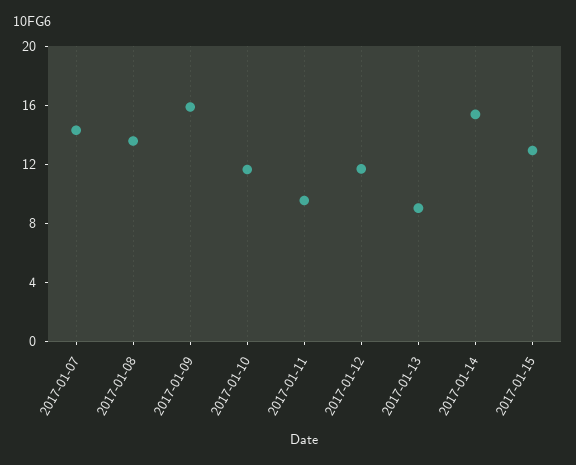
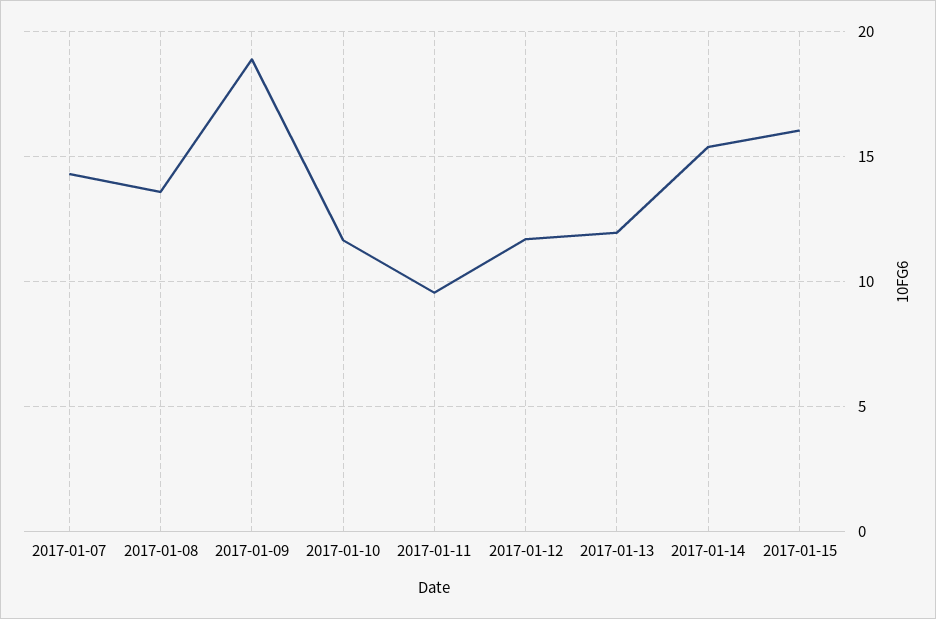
  {
    "2017-01-07": 14.5,
    "2017-01-08": 13.5,
-   "2017-01-09": 16,
+   "2017-01-09": 19,
    "2017-01-10": 11.5,
    "2017-01-11": 9.5,
    "2017-01-12": 11.5,
-   "2017-01-13": 9,
+   "2017-01-13": 12,
    "2017-01-14": 15.5,
-   "2017-01-15": 13
+   "2017-01-15": 16
  }

